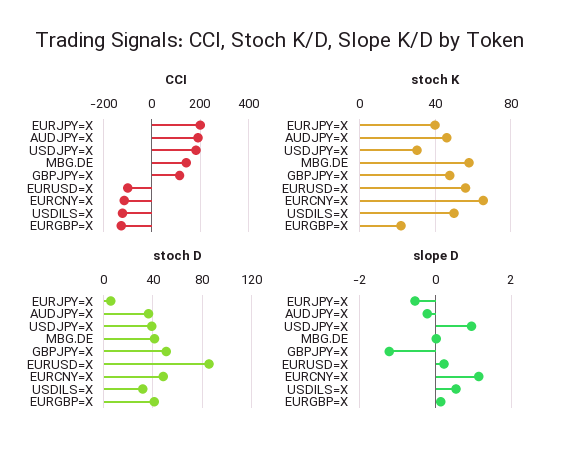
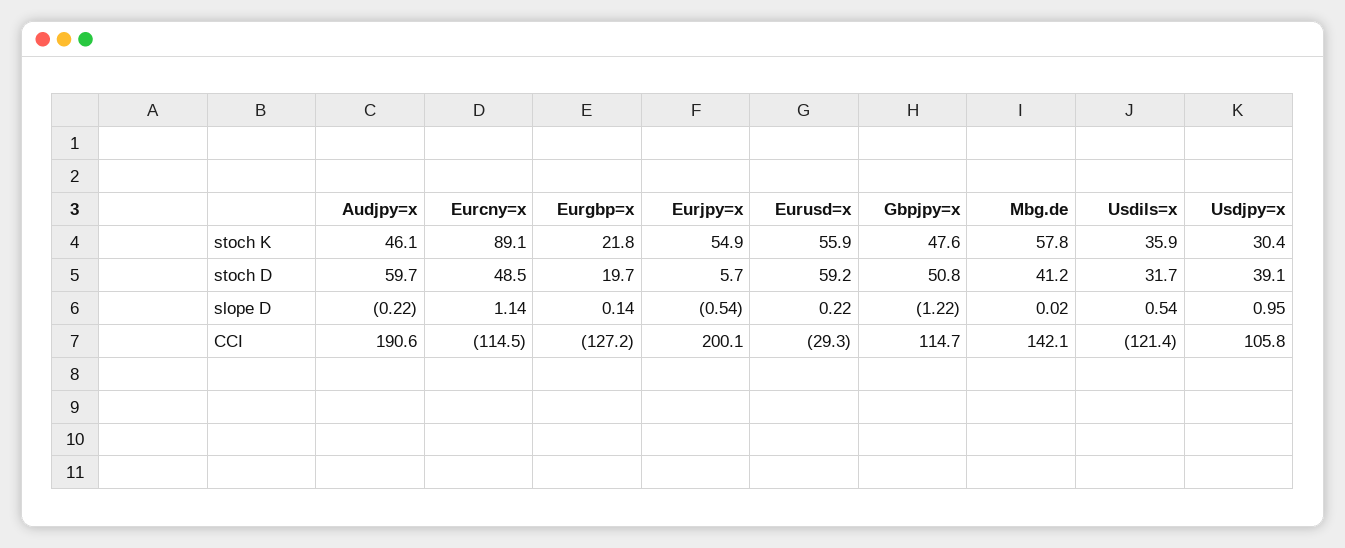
  {
    "CCI": {
      "EURJPY=X": 200.1,
      "AUDJPY=X": 190.6,
-     "USDJPY=X": 175,
+     "USDJPY=X": 105.8,
      "MBG.DE": 142.1,
      "GBPJPY=X": 114.7,
-     "EURUSD=X": -100,
+     "EURUSD=X": -29.3,
      "EURCNY=X": -114.5,
      "USDILS=X": -121.4,
      "EURGBP=X": -127.2
    },
    "stoch K": {
-     "EURJPY=X": 40,
+     "EURJPY=X": 54.9,
      "AUDJPY=X": 46.1,
      "USDJPY=X": 30.4,
      "MBG.DE": 57.8,
      "GBPJPY=X": 47.6,
      "EURUSD=X": 55.9,
-     "EURCNY=X": 65,
+     "EURCNY=X": 89.1,
-     "USDILS=X": 50,
+     "USDILS=X": 35.9,
      "EURGBP=X": 21.8
    },
    "stoch D": {
      "EURJPY=X": 5.7,
-     "AUDJPY=X": 35,
+     "AUDJPY=X": 59.7,
      "USDJPY=X": 39.1,
      "MBG.DE": 41.2,
      "GBPJPY=X": 50.8,
-     "EURUSD=X": 85,
+     "EURUSD=X": 59.2,
      "EURCNY=X": 48.5,
      "USDILS=X": 31.7,
-     "EURGBP=X": 40
+     "EURGBP=X": 19.7
    },
    "slope D": {
      "EURJPY=X": -0.54,
      "AUDJPY=X": -0.22,
      "USDJPY=X": 0.95,
      "MBG.DE": 0.02,
      "GBPJPY=X": -1.22,
      "EURUSD=X": 0.22,
      "EURCNY=X": 1.14,
      "USDILS=X": 0.54,
      "EURGBP=X": 0.14
    }
  }

